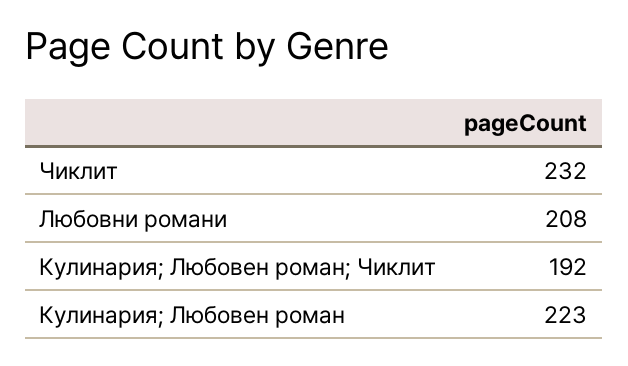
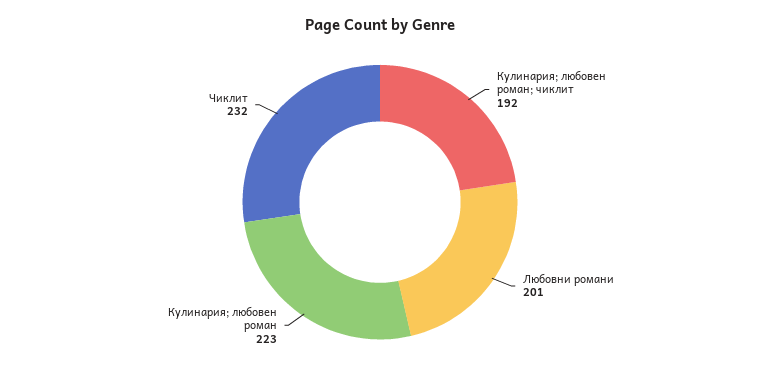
  {
    "Чиклит": 232,
-   "Любовни романи": 208,
+   "Любовни романи": 201,
    "Кулинария; Любовен роман; Чиклит": 192,
    "Кулинария; Любовен роман": 223
  }

